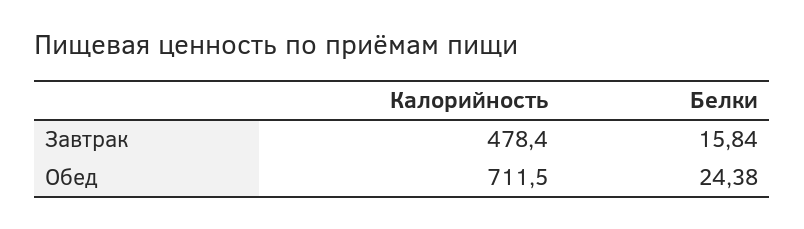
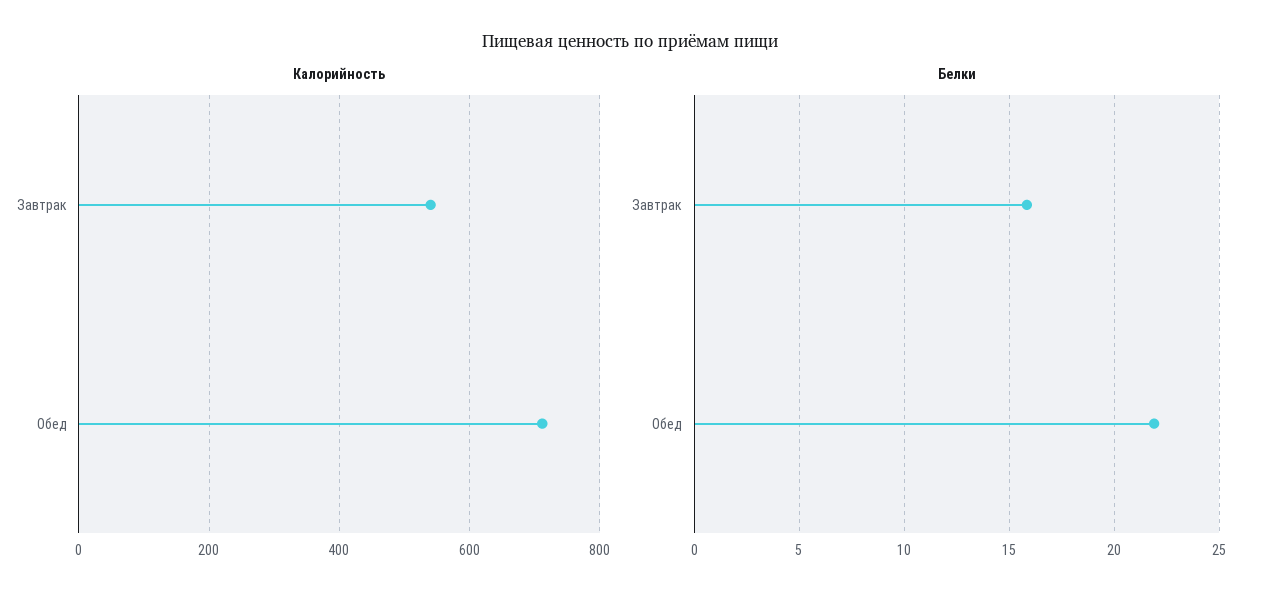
  {
    "Калорийность": {
-     "Завтрак": 478.4,
+     "Завтрак": 540,
      "Обед": 711.5
    },
    "Белки": {
      "Завтрак": 15.84,
-     "Обед": 24.38
+     "Обед": 22
    }
  }

